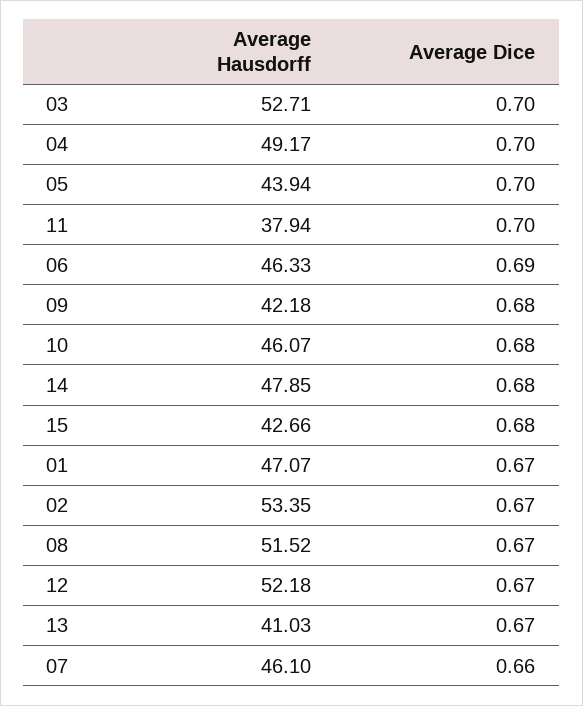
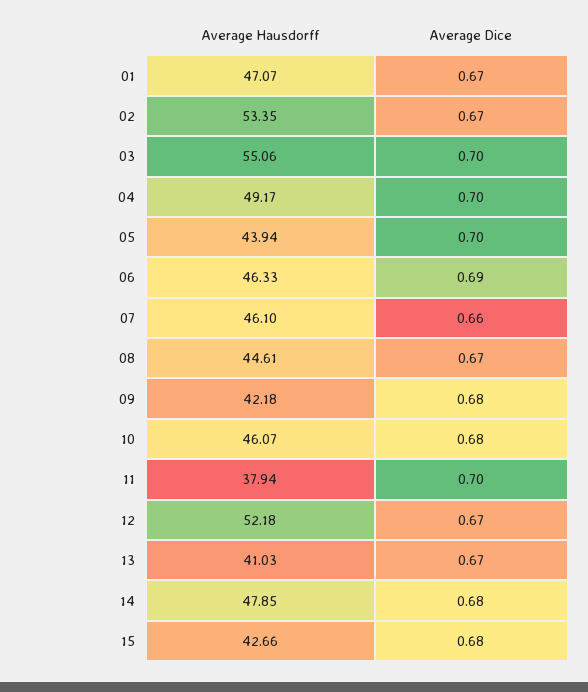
  {
    "Average Hausdorff": {
-     "03": 52.71,
+     "03": 55.06,
      "04": 49.17,
      "05": 43.94,
      "11": 37.94,
      "06": 46.33,
      "09": 42.18,
      "10": 46.07,
      "14": 47.85,
      "15": 42.66,
      "01": 47.07,
      "02": 53.35,
-     "08": 51.52,
+     "08": 44.61,
      "12": 52.18,
      "13": 41.03,
      "07": 46.1
    },
    "Average Dice": {
      "03": 0.7,
      "04": 0.7,
      "05": 0.7,
      "11": 0.7,
      "06": 0.69,
      "09": 0.68,
      "10": 0.68,
      "14": 0.68,
      "15": 0.68,
      "01": 0.67,
      "02": 0.67,
      "08": 0.67,
      "12": 0.67,
      "13": 0.67,
      "07": 0.66
    }
  }

